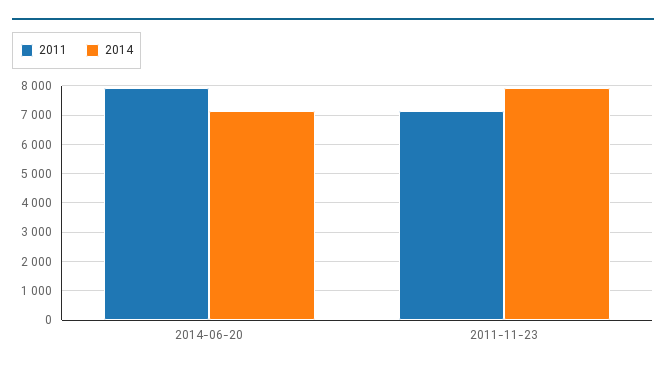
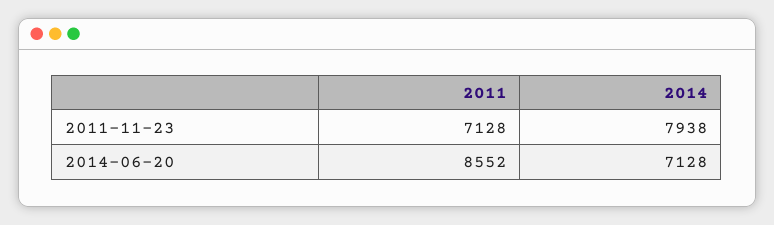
  {
    "2011": {
-     "2014-06-20": 8000,
+     "2014-06-20": 8552,
      "2011-11-23": 7128
    },
    "2014": {
      "2014-06-20": 7128,
      "2011-11-23": 7938
    }
  }

